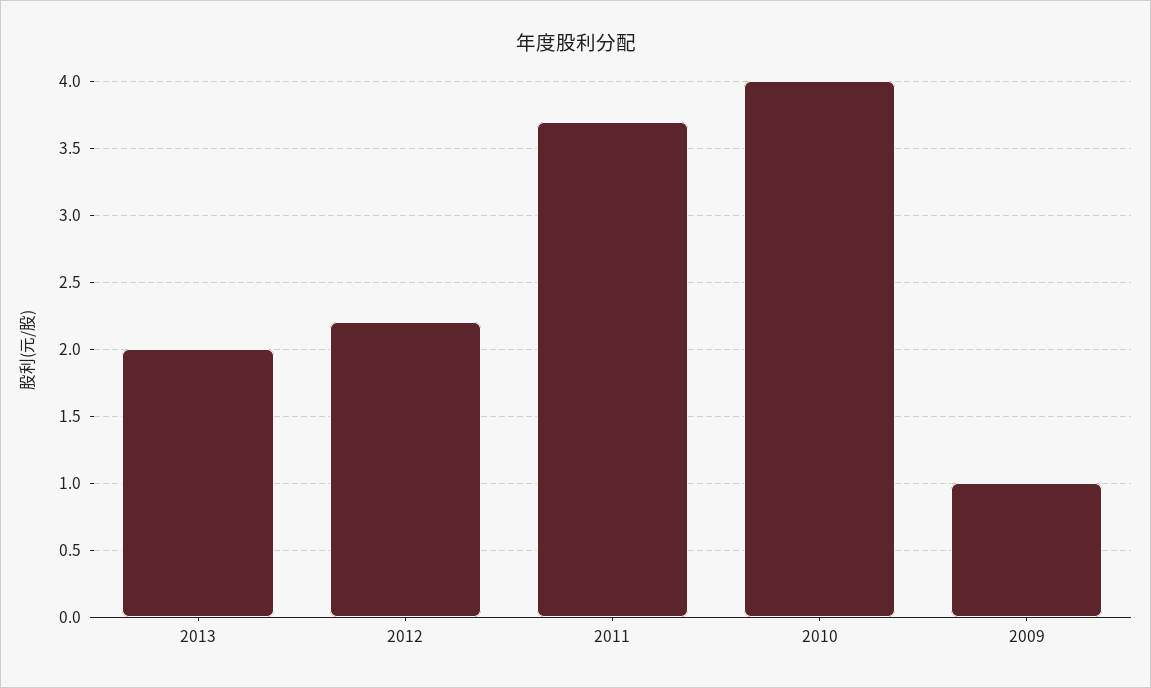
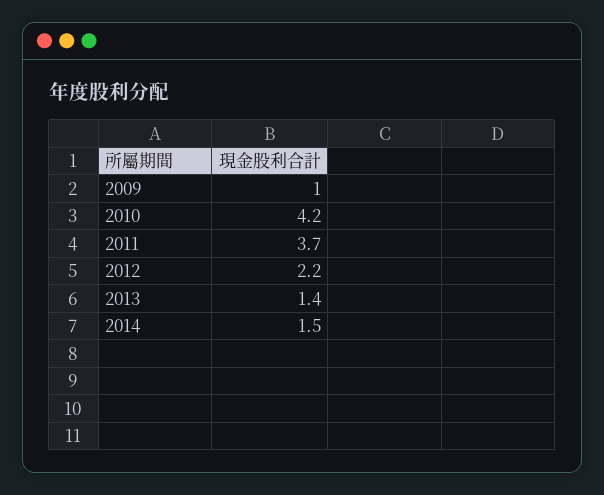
  {
-   "2013": 2,
+   "2013": 1.4,
    "2012": 2.2,
    "2011": 3.7,
-   "2010": 4,
+   "2010": 4.2,
-   "2009": 1
+   "2009": 1,
+   "2014": 1.5
  }

